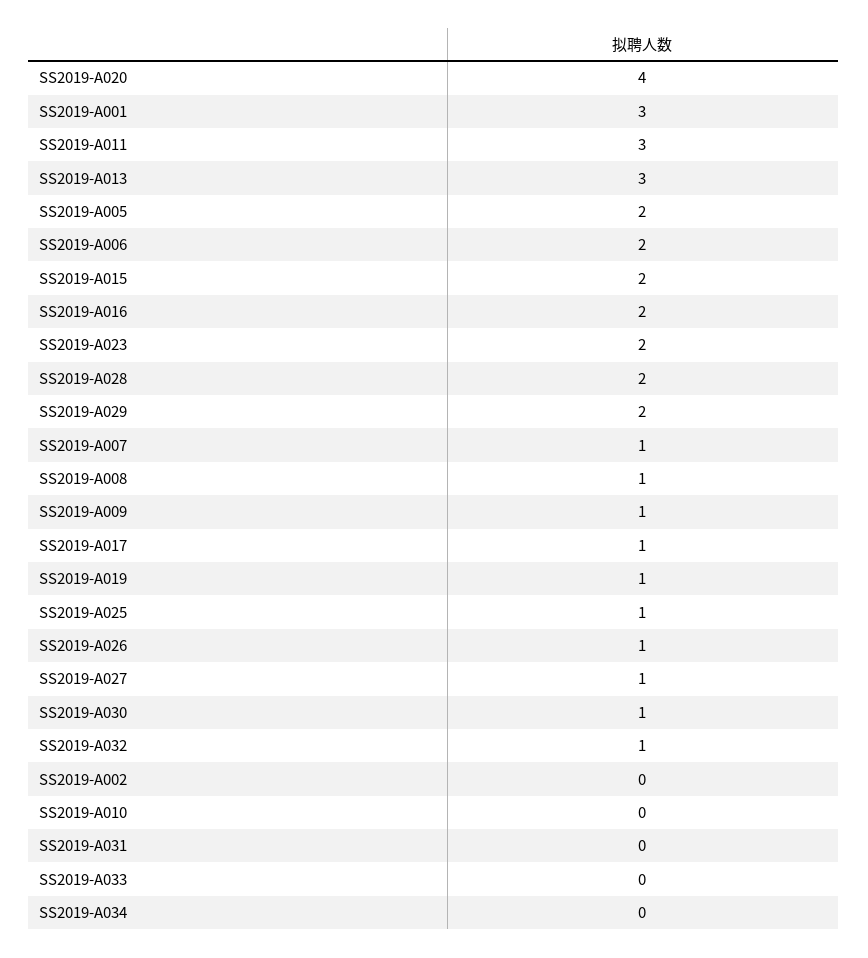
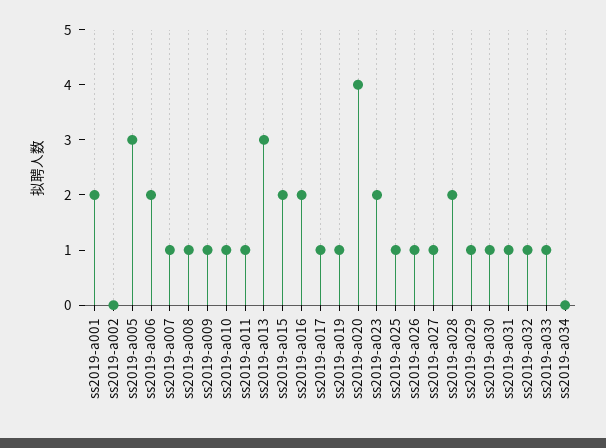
  {
    "SS2019-A020": 4,
-   "SS2019-A001": 3,
+   "SS2019-A001": 2,
-   "SS2019-A011": 3,
+   "SS2019-A011": 1,
    "SS2019-A013": 3,
-   "SS2019-A005": 2,
+   "SS2019-A005": 3,
    "SS2019-A006": 2,
    "SS2019-A015": 2,
    "SS2019-A016": 2,
    "SS2019-A023": 2,
    "SS2019-A028": 2,
-   "SS2019-A029": 2,
+   "SS2019-A029": 1,
    "SS2019-A007": 1,
    "SS2019-A008": 1,
    "SS2019-A009": 1,
    "SS2019-A017": 1,
    "SS2019-A019": 1,
    "SS2019-A025": 1,
    "SS2019-A026": 1,
    "SS2019-A027": 1,
    "SS2019-A030": 1,
    "SS2019-A032": 1,
    "SS2019-A002": 0,
-   "SS2019-A010": 0,
+   "SS2019-A010": 1,
-   "SS2019-A031": 0,
+   "SS2019-A031": 1,
-   "SS2019-A033": 0,
+   "SS2019-A033": 1,
    "SS2019-A034": 0
  }

